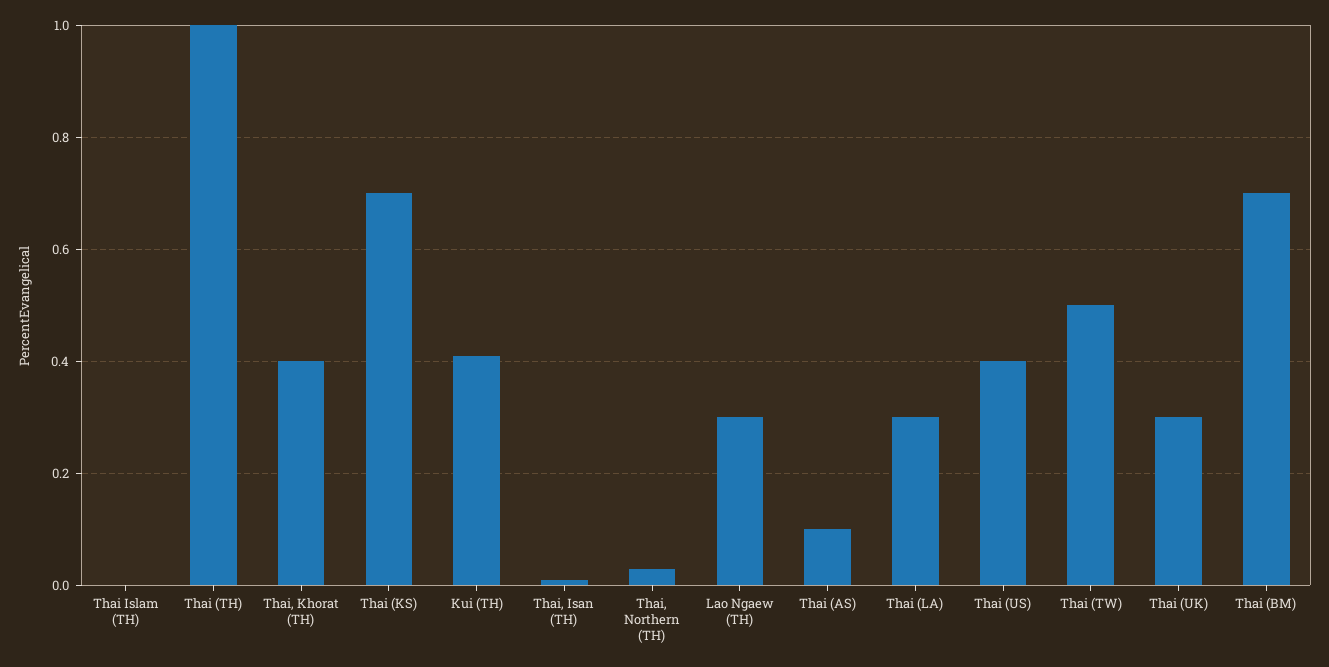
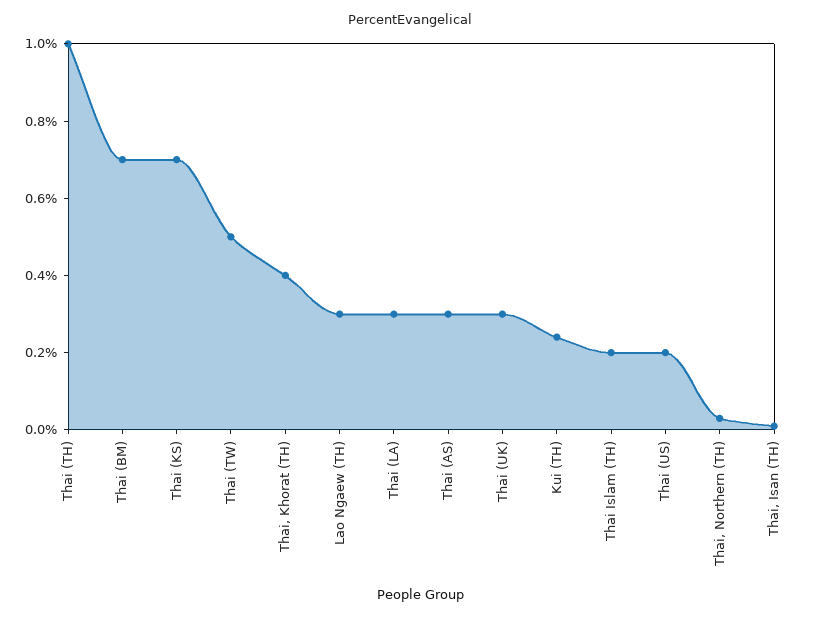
  {
-   "Thai Islam (TH)": 0,
+   "Thai Islam (TH)": 0.2,
    "Thai (TH)": 1,
    "Thai, Khorat (TH)": 0.4,
    "Thai (KS)": 0.7,
-   "Kui (TH)": 0.4,
+   "Kui (TH)": 0.25,
    "Thai, Isan (TH)": 0,
    "Thai, Northern (TH)": 0.05,
    "Lao Ngaew (TH)": 0.3,
-   "Thai (AS)": 0.1,
+   "Thai (AS)": 0.3,
    "Thai (LA)": 0.3,
-   "Thai (US)": 0.4,
+   "Thai (US)": 0.2,
    "Thai (TW)": 0.5,
    "Thai (UK)": 0.3,
    "Thai (BM)": 0.7
  }

